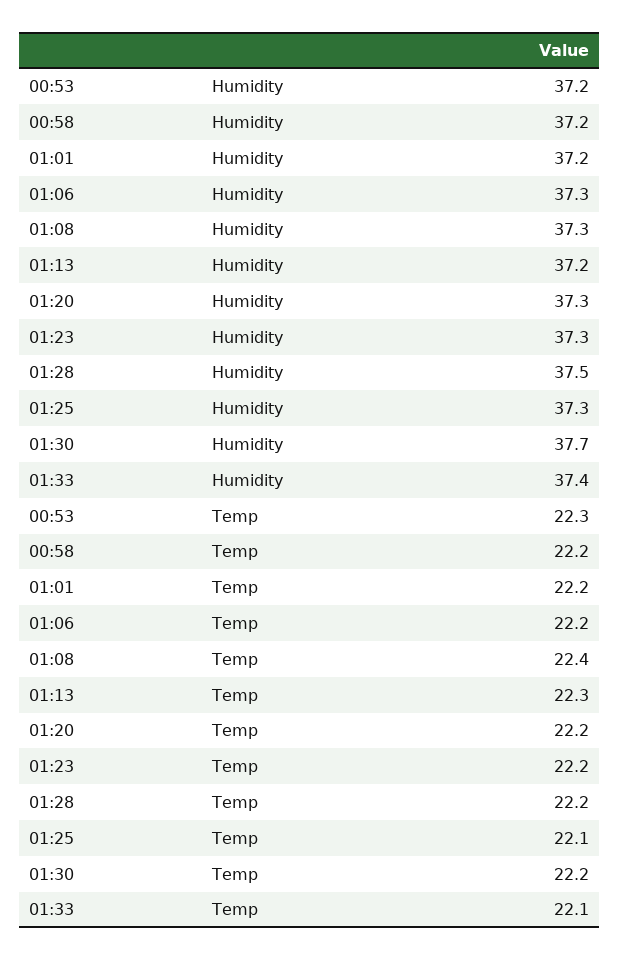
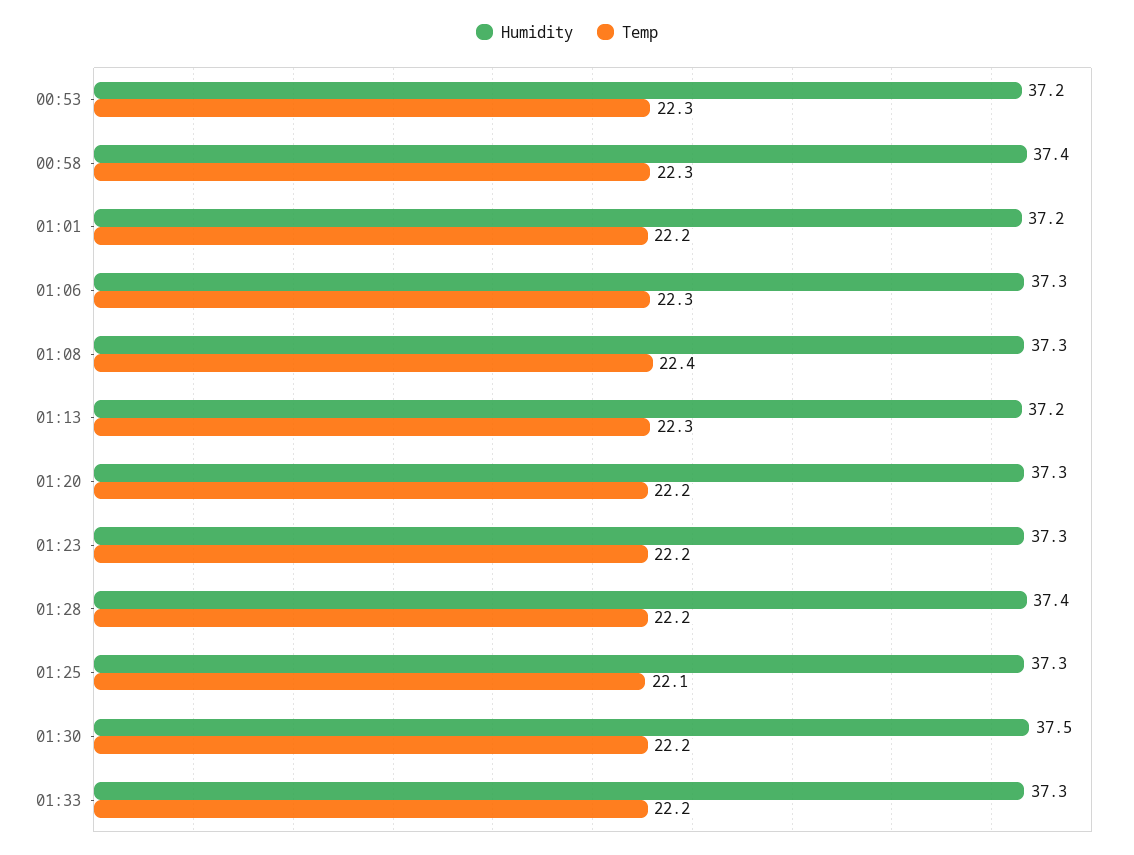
  {
    "Humidity": {
      "00:53": 37.2,
-     "00:58": 37.2,
+     "00:58": 37.4,
      "01:01": 37.2,
      "01:06": 37.3,
      "01:08": 37.3,
      "01:13": 37.2,
      "01:20": 37.3,
      "01:23": 37.3,
-     "01:28": 37.5,
+     "01:28": 37.4,
      "01:25": 37.3,
-     "01:30": 37.7,
+     "01:30": 37.5,
-     "01:33": 37.4
+     "01:33": 37.3
    },
    "Temp": {
      "00:53": 22.3,
-     "00:58": 22.2,
+     "00:58": 22.3,
      "01:01": 22.2,
-     "01:06": 22.2,
+     "01:06": 22.3,
      "01:08": 22.4,
      "01:13": 22.3,
      "01:20": 22.2,
      "01:23": 22.2,
      "01:28": 22.2,
      "01:25": 22.1,
      "01:30": 22.2,
-     "01:33": 22.1
+     "01:33": 22.2
    }
  }

